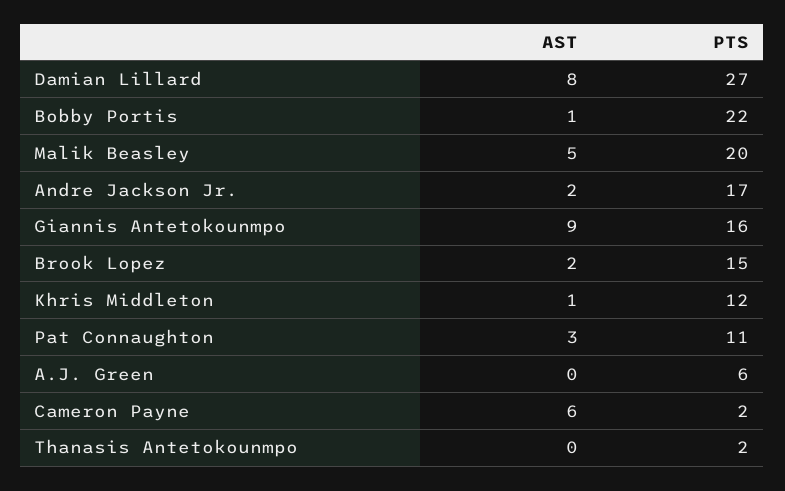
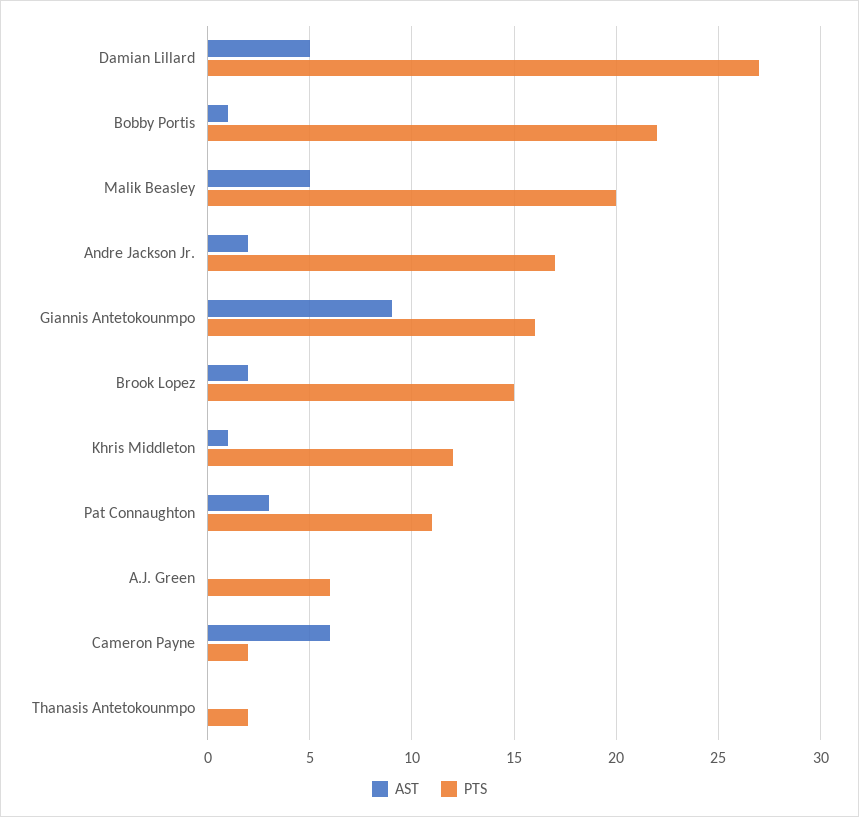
  {
    "AST": {
-     "Damian Lillard": 8,
+     "Damian Lillard": 5,
      "Bobby Portis": 1,
      "Malik Beasley": 5,
      "Andre Jackson Jr.": 2,
      "Giannis Antetokounmpo": 9,
      "Brook Lopez": 2,
      "Khris Middleton": 1,
      "Pat Connaughton": 3,
      "A.J. Green": 0,
      "Cameron Payne": 6,
      "Thanasis Antetokounmpo": 0
    },
    "PTS": {
      "Damian Lillard": 27,
      "Bobby Portis": 22,
      "Malik Beasley": 20,
      "Andre Jackson Jr.": 17,
      "Giannis Antetokounmpo": 16,
      "Brook Lopez": 15,
      "Khris Middleton": 12,
      "Pat Connaughton": 11,
      "A.J. Green": 6,
      "Cameron Payne": 2,
      "Thanasis Antetokounmpo": 2
    }
  }

